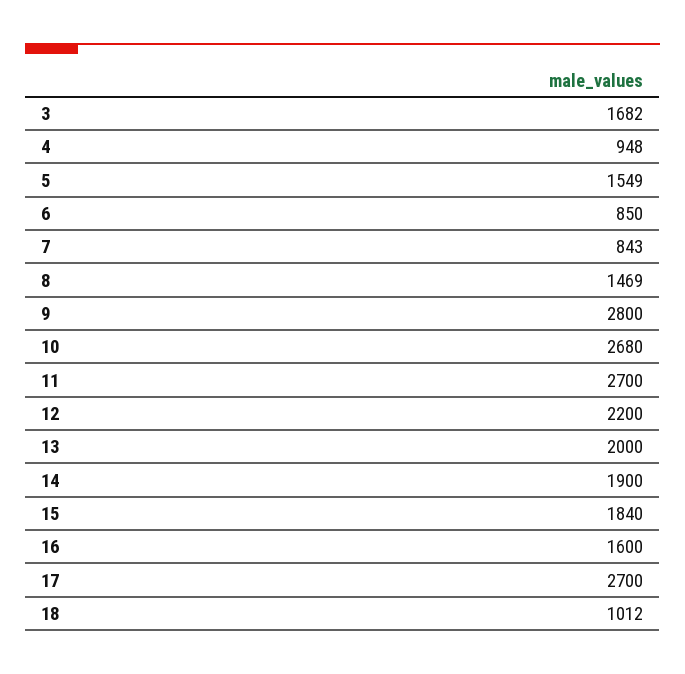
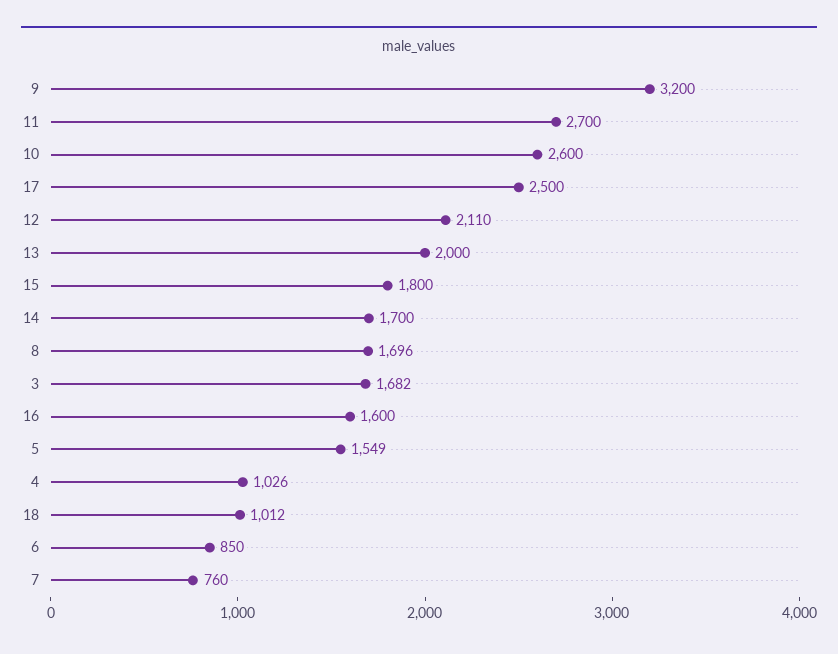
  {
    "3": 1682,
-   "4": 948,
+   "4": 1026,
    "5": 1549,
    "6": 850,
-   "7": 843,
+   "7": 760,
-   "8": 1469,
+   "8": 1696,
-   "9": 2800,
+   "9": 3200,
-   "10": 2680,
+   "10": 2600,
    "11": 2700,
-   "12": 2200,
+   "12": 2110,
    "13": 2000,
-   "14": 1900,
+   "14": 1700,
-   "15": 1840,
+   "15": 1800,
    "16": 1600,
-   "17": 2700,
+   "17": 2500,
    "18": 1012
  }

